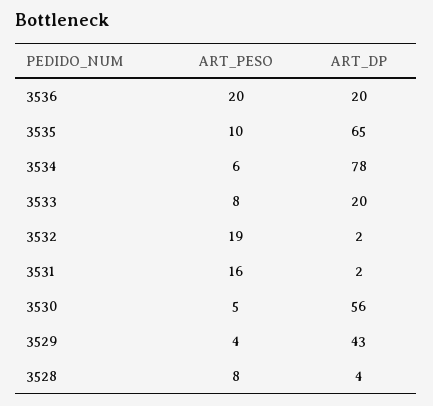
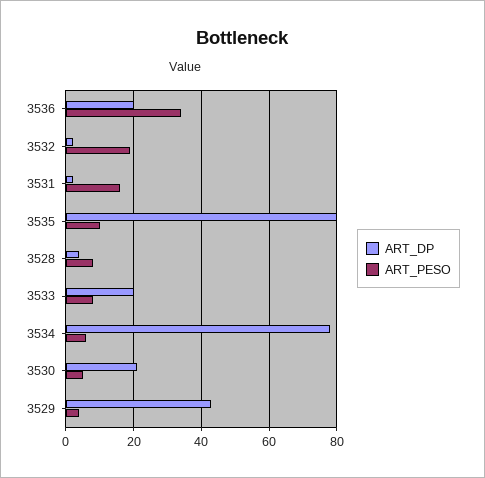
  {
    "ART_PESO": {
-     "3536": 20,
+     "3536": 35,
      "3535": 10,
      "3534": 6,
      "3533": 8,
      "3532": 19,
      "3531": 16,
      "3530": 5,
      "3529": 4,
      "3528": 8
    },
    "ART_DP": {
      "3536": 20,
-     "3535": 65,
+     "3535": 80,
      "3534": 78,
      "3533": 20,
      "3532": 2,
      "3531": 2,
-     "3530": 56,
+     "3530": 20,
      "3529": 43,
      "3528": 4
    }
  }

